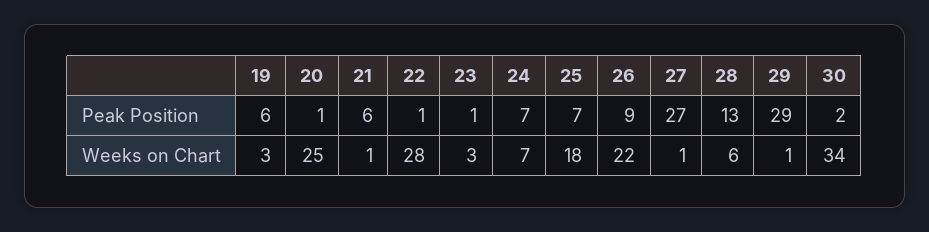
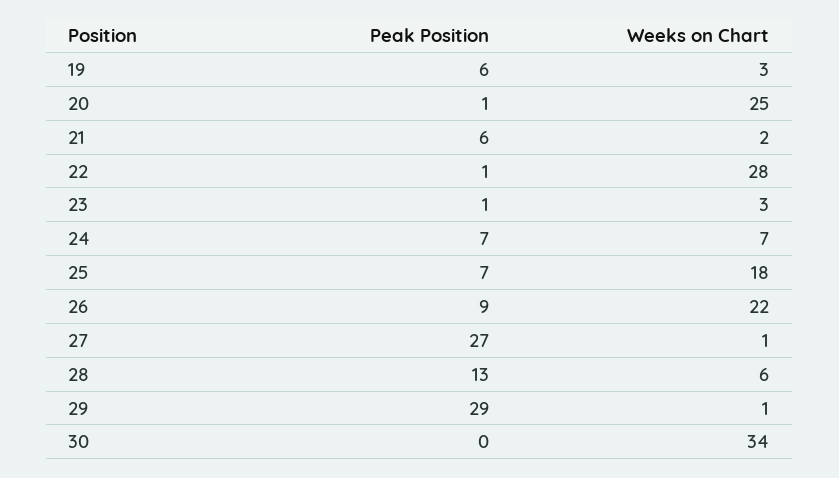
  {
    "19": {
      "Peak Position": 6,
      "Weeks on Chart": 3
    },
    "20": {
      "Peak Position": 1,
      "Weeks on Chart": 25
    },
    "21": {
      "Peak Position": 6,
-     "Weeks on Chart": 1
+     "Weeks on Chart": 2
    },
    "22": {
      "Peak Position": 1,
      "Weeks on Chart": 28
    },
    "23": {
      "Peak Position": 1,
      "Weeks on Chart": 3
    },
    "24": {
      "Peak Position": 7,
      "Weeks on Chart": 7
    },
    "25": {
      "Peak Position": 7,
      "Weeks on Chart": 18
    },
    "26": {
      "Peak Position": 9,
      "Weeks on Chart": 22
    },
    "27": {
      "Peak Position": 27,
      "Weeks on Chart": 1
    },
    "28": {
      "Peak Position": 13,
      "Weeks on Chart": 6
    },
    "29": {
      "Peak Position": 29,
      "Weeks on Chart": 1
    },
    "30": {
-     "Peak Position": 2,
+     "Peak Position": 0,
      "Weeks on Chart": 34
    }
  }

